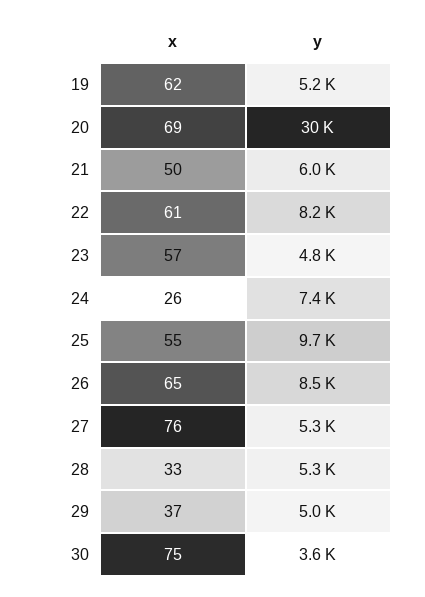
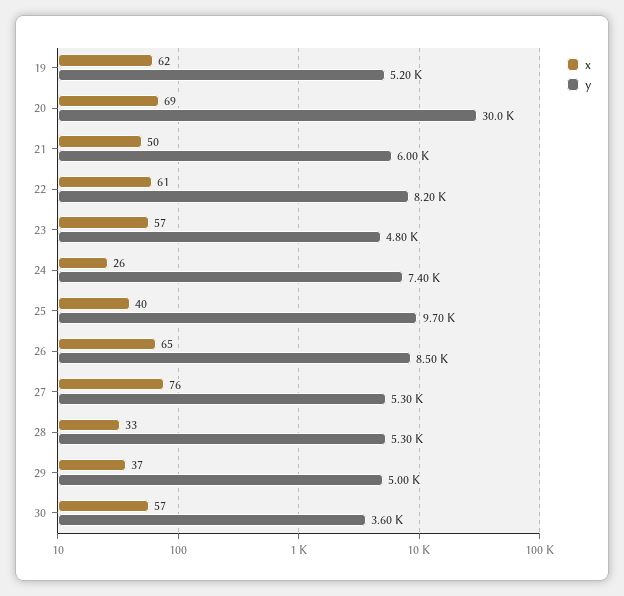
  {
    "x": {
      "19": 62,
      "20": 69,
      "21": 50,
      "22": 61,
      "23": 57,
      "24": 26,
-     "25": 55,
+     "25": 40,
      "26": 65,
      "27": 76,
      "28": 33,
      "29": 37,
-     "30": 75
+     "30": 57
    },
    "y": {
      "19": 5200,
      "20": 30000,
      "21": 6000,
      "22": 8200,
      "23": 4800,
      "24": 7400,
      "25": 9700,
      "26": 8500,
      "27": 5300,
      "28": 5300,
      "29": 5000,
      "30": 3600
    }
  }

